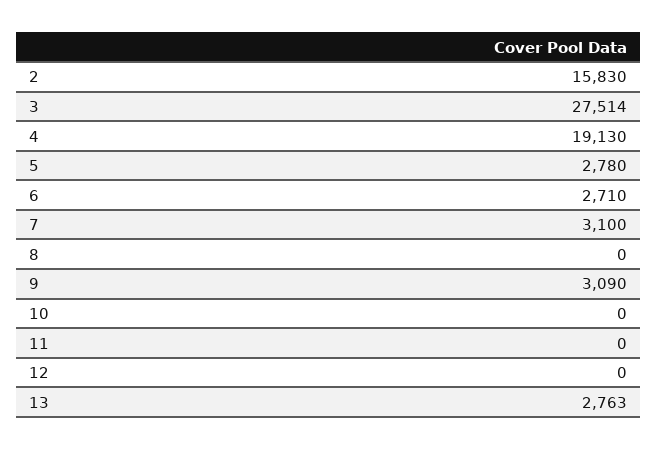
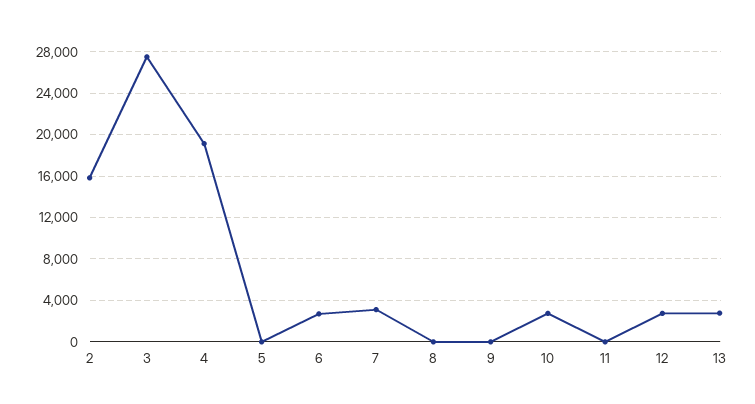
  {
    "2": 15830,
    "3": 27514,
    "4": 19130,
-   "5": 2780,
+   "5": 0,
    "6": 2710,
    "7": 3100,
    "8": 0,
-   "9": 3090,
+   "9": 0,
-   "10": 0,
+   "10": 3000,
    "11": 0,
-   "12": 0,
+   "12": 3000,
    "13": 2763
  }

